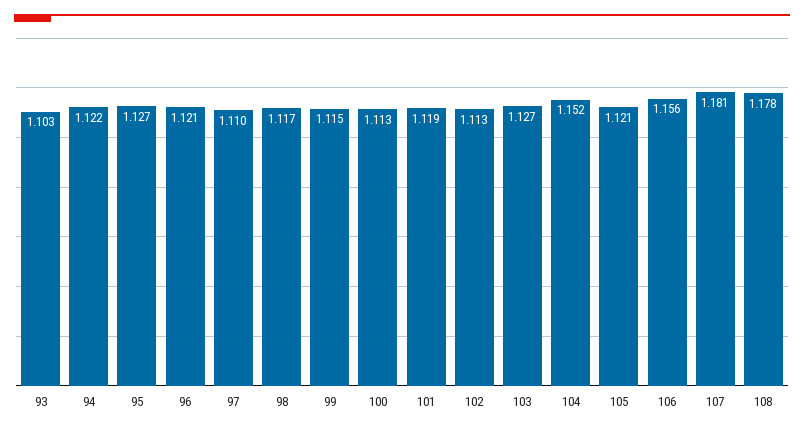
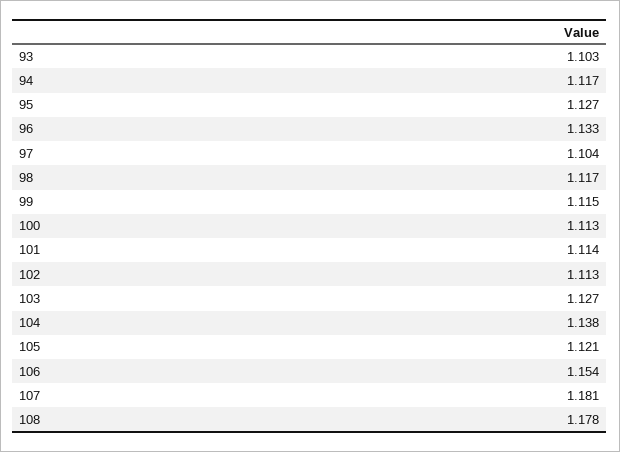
  {
    "93": 1.103,
-   "94": 1.122,
+   "94": 1.117,
    "95": 1.127,
-   "96": 1.121,
+   "96": 1.133,
-   "97": 1.11,
+   "97": 1.104,
    "98": 1.117,
    "99": 1.115,
    "100": 1.113,
-   "101": 1.119,
+   "101": 1.114,
    "102": 1.113,
    "103": 1.127,
-   "104": 1.152,
+   "104": 1.138,
    "105": 1.121,
-   "106": 1.156,
+   "106": 1.154,
    "107": 1.181,
    "108": 1.178
  }

